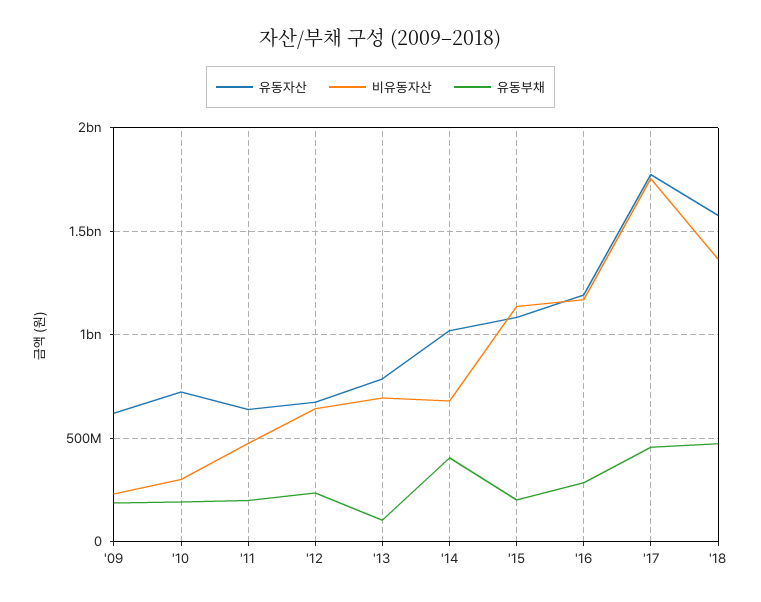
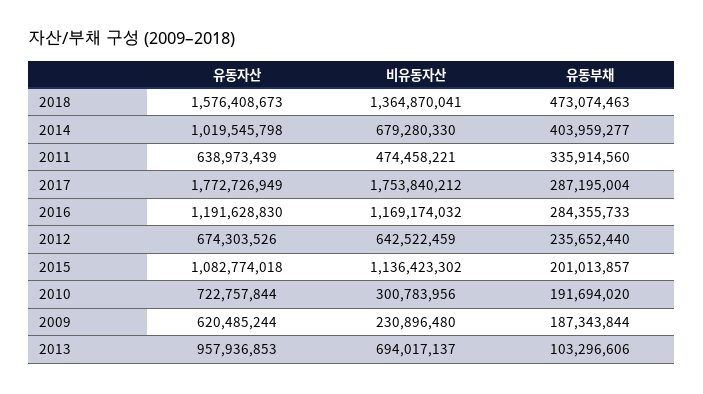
  {
    "유동자산": {
      "'09": 620485244,
      "'10": 722757844,
      "'11": 638973439,
      "'12": 674303526,
-     "'13": 800000000,
+     "'13": 957936853,
      "'14": 1019545798,
      "'15": 1082774018,
      "'16": 1191628830,
      "'17": 1772726949,
      "'18": 1576408673
    },
    "비유동자산": {
      "'09": 230896480,
      "'10": 300783956,
      "'11": 474458221,
      "'12": 642522459,
      "'13": 694017137,
      "'14": 679280330,
      "'15": 1136423302,
      "'16": 1169174032,
      "'17": 1753840212,
      "'18": 1364870041
    },
    "유동부채": {
      "'09": 187343844,
      "'10": 191694020,
-     "'11": 200000000,
+     "'11": 335914560,
      "'12": 235652440,
      "'13": 103296606,
      "'14": 403959277,
      "'15": 201013857,
      "'16": 284355733,
-     "'17": 450000000,
+     "'17": 287195004,
      "'18": 473074463
    }
  }

